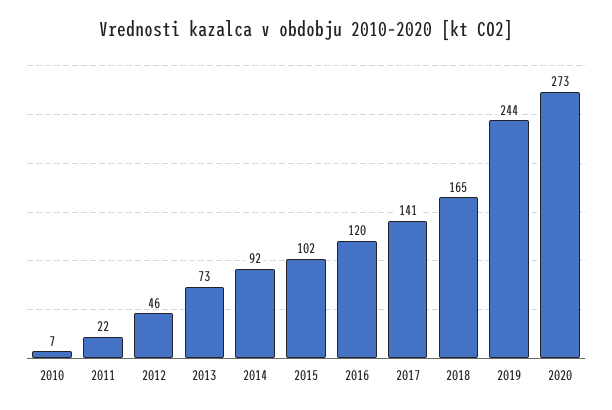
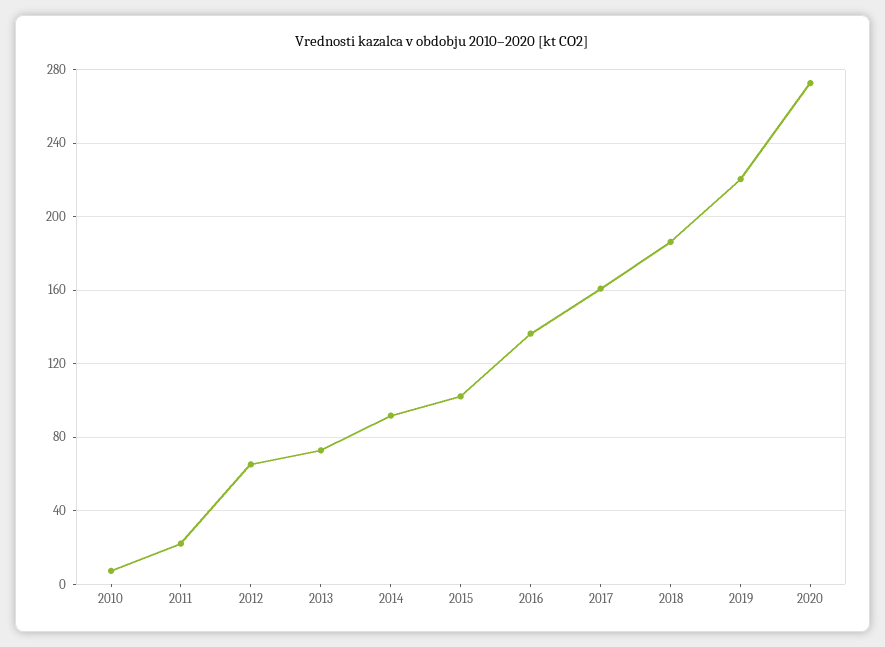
  {
    "2010": 7,
    "2011": 22,
-   "2012": 46,
+   "2012": 65,
    "2013": 73,
    "2014": 92,
    "2015": 102,
-   "2016": 120,
+   "2016": 135,
-   "2017": 141,
+   "2017": 160,
-   "2018": 165,
+   "2018": 185,
-   "2019": 244,
+   "2019": 220,
    "2020": 273
  }

